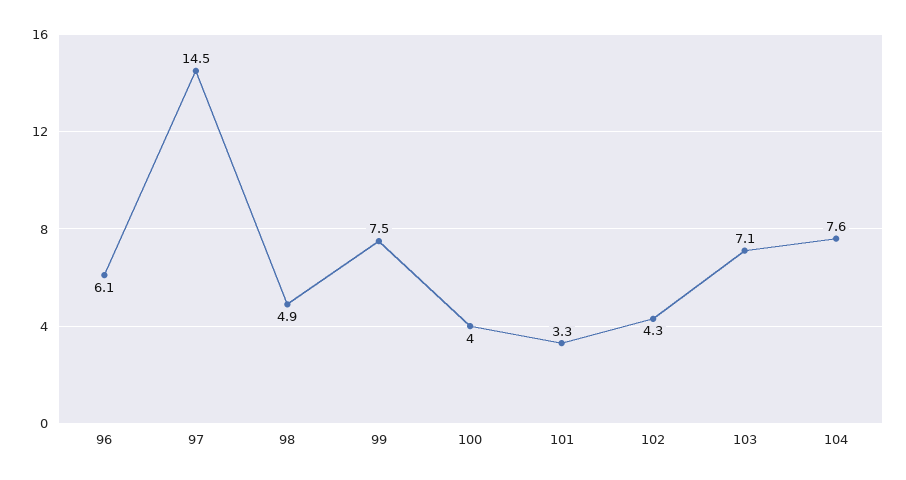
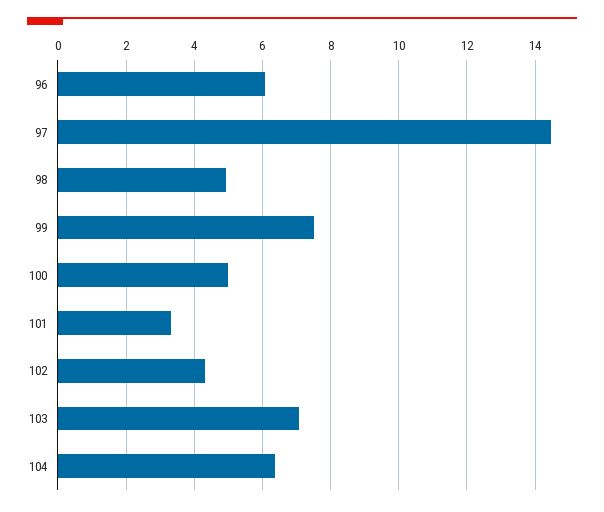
  {
    "96": 6.1,
    "97": 14.5,
    "98": 4.9,
    "99": 7.5,
-   "100": 4,
+   "100": 5,
    "101": 3.3,
    "102": 4.3,
    "103": 7.1,
-   "104": 7.6
+   "104": 6.4
  }

